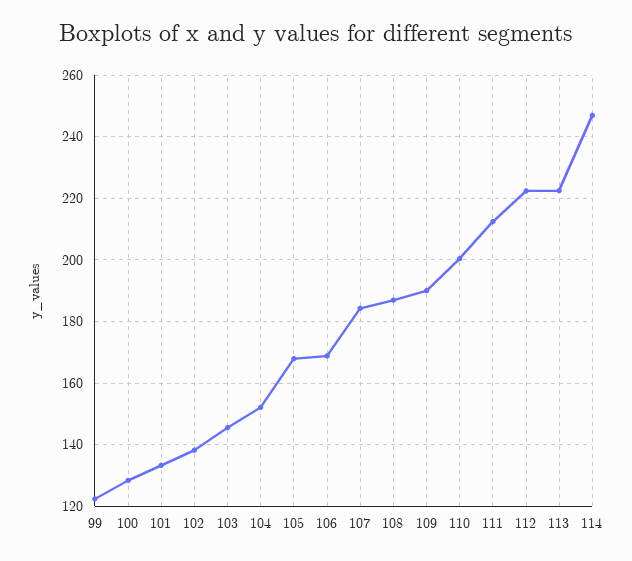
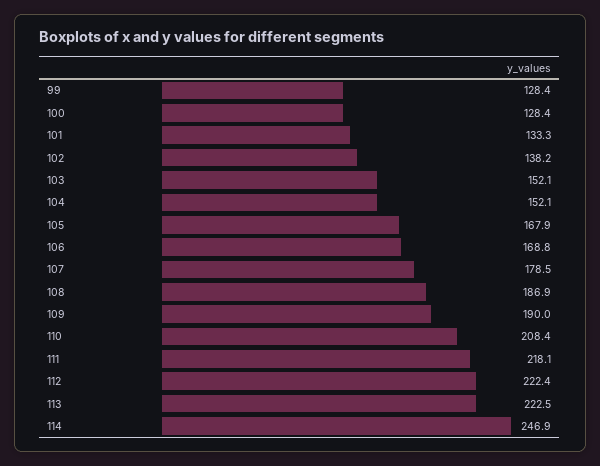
  {
-   "99": 122,
+   "99": 128.4,
    "100": 128.4,
    "101": 133.3,
    "102": 138.2,
-   "103": 146,
+   "103": 152.1,
    "104": 152.1,
    "105": 167.9,
    "106": 168.8,
-   "107": 184,
+   "107": 178.5,
    "108": 186.9,
    "109": 190,
-   "110": 200,
+   "110": 208.4,
-   "111": 212,
+   "111": 218.1,
    "112": 222.4,
    "113": 222.5,
    "114": 246.9
  }

